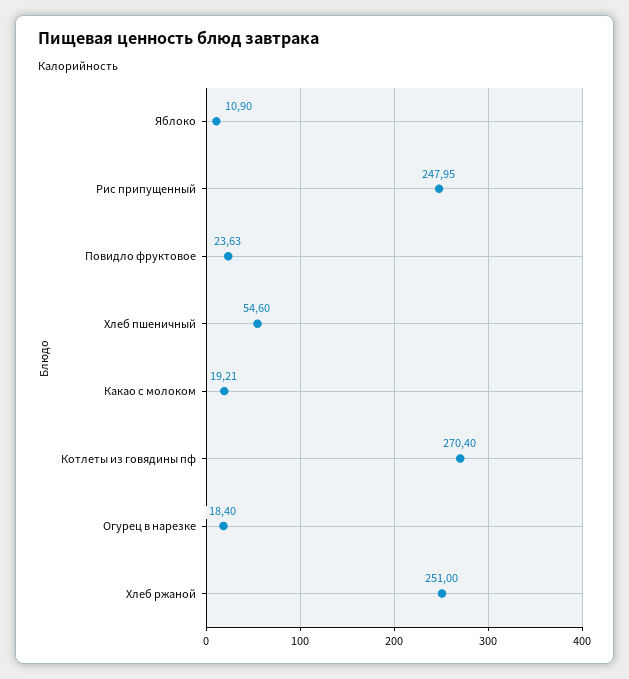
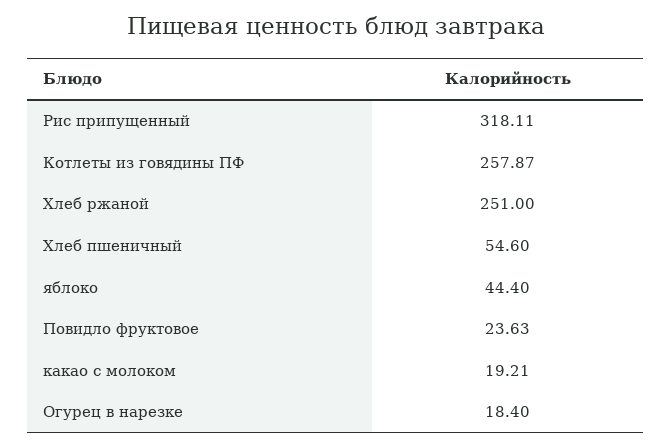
  {
-   "Яблоко": 10.9,
+   "Яблоко": 44.4,
-   "Рис припущенный": 247.95,
+   "Рис припущенный": 318.11,
    "Повидло фруктовое": 23.63,
    "Хлеб пшеничный": 54.6,
    "Какао с молоком": 19.21,
-   "Котлеты из говядины пф": 270.4,
+   "Котлеты из говядины пф": 257.87,
    "Огурец в нарезке": 18.4,
    "Хлеб ржаной": 251
  }

